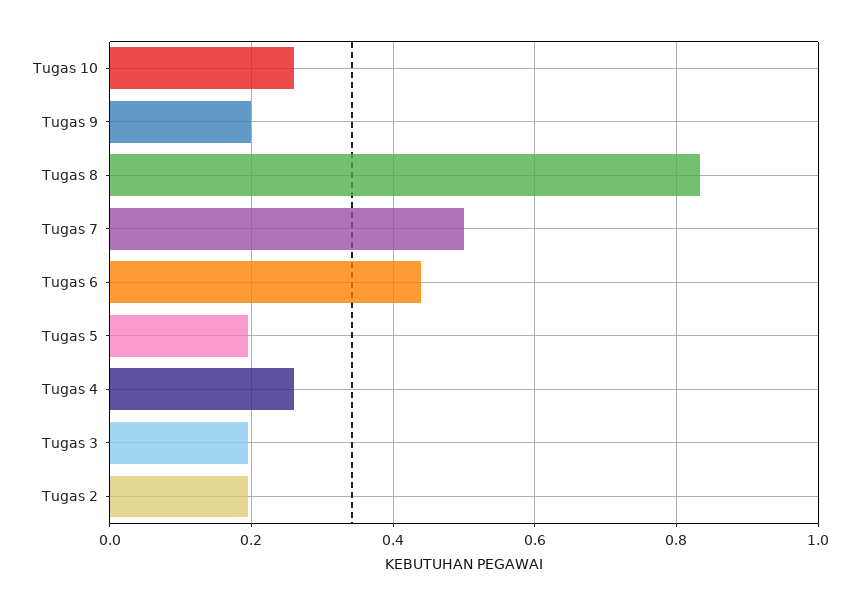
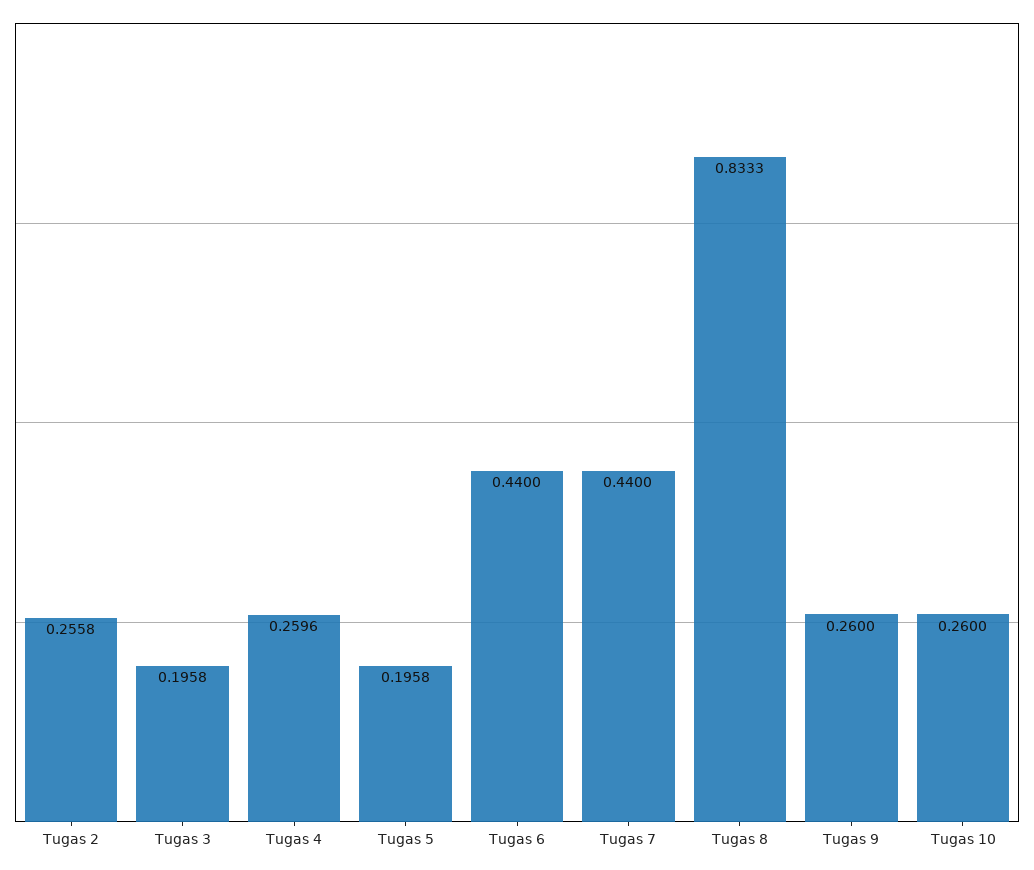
  {
    "Tugas 10": 0.26,
-   "Tugas 9": 0.2,
+   "Tugas 9": 0.26,
    "Tugas 8": 0.8333,
-   "Tugas 7": 0.5,
+   "Tugas 7": 0.44,
    "Tugas 6": 0.44,
    "Tugas 5": 0.1958,
    "Tugas 4": 0.2596,
    "Tugas 3": 0.1958,
-   "Tugas 2": 0.2
+   "Tugas 2": 0.2558
  }

